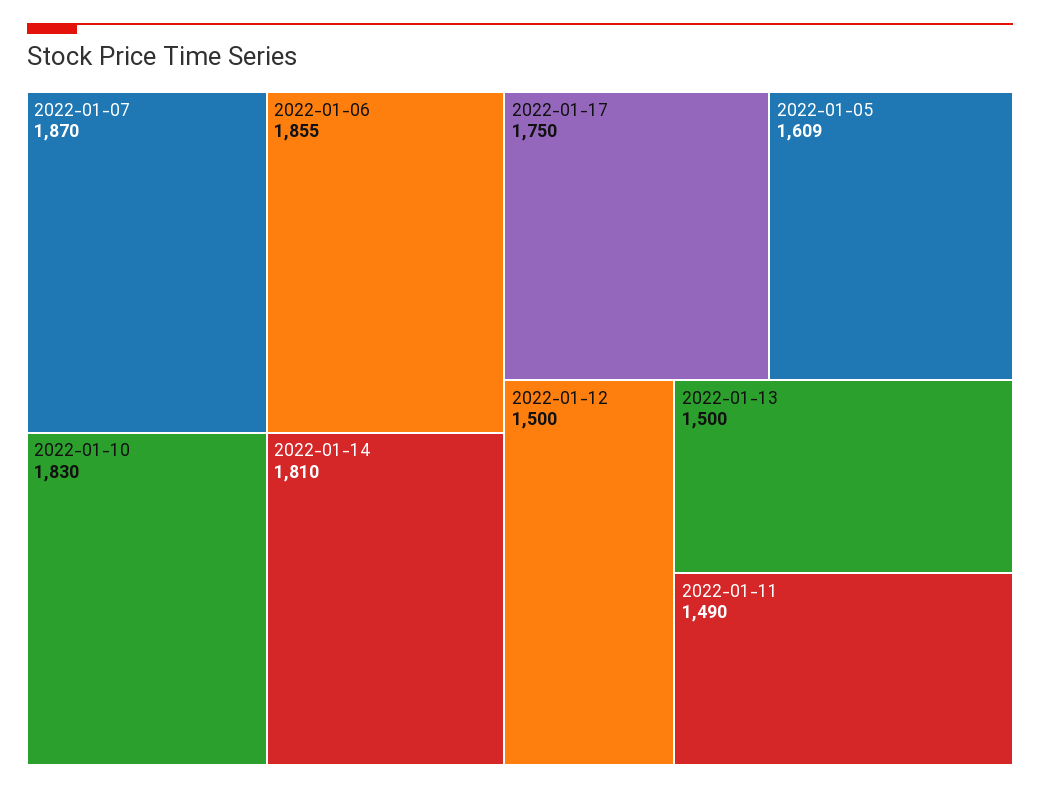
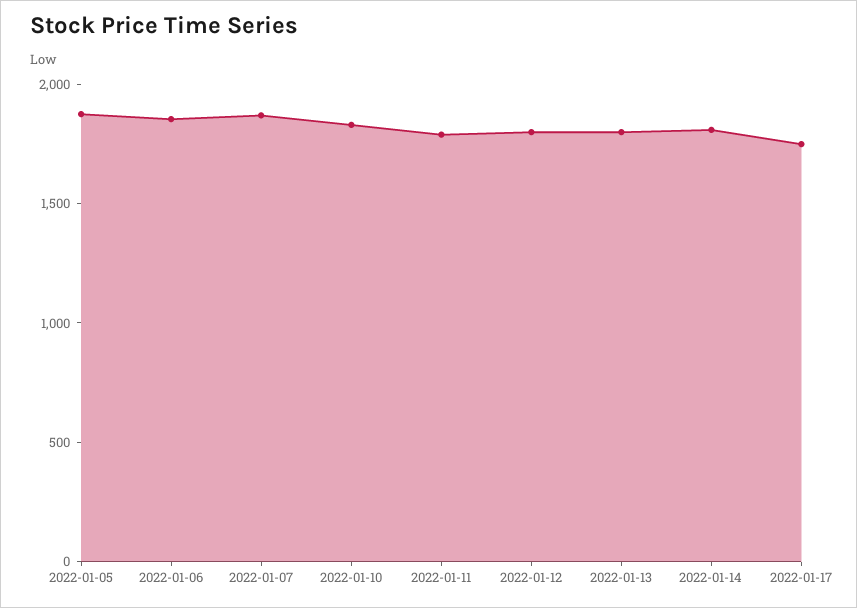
  {
    "2022-01-07": 1870,
    "2022-01-06": 1855,
    "2022-01-10": 1830,
    "2022-01-14": 1810,
    "2022-01-17": 1750,
-   "2022-01-05": 1609,
+   "2022-01-05": 1900,
-   "2022-01-12": 1500,
+   "2022-01-12": 1800,
-   "2022-01-13": 1500,
+   "2022-01-13": 1800,
-   "2022-01-11": 1490
+   "2022-01-11": 1800
  }

